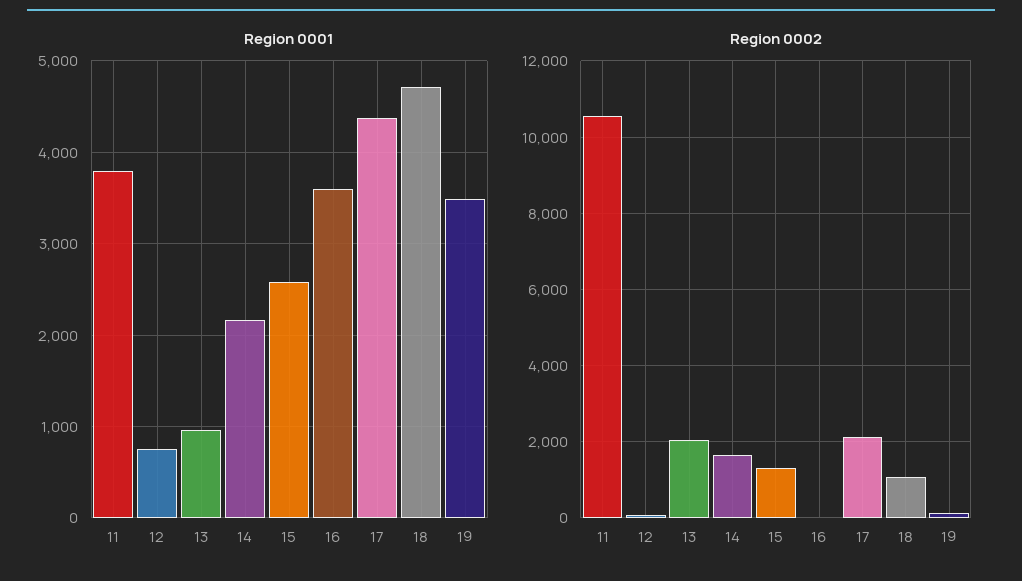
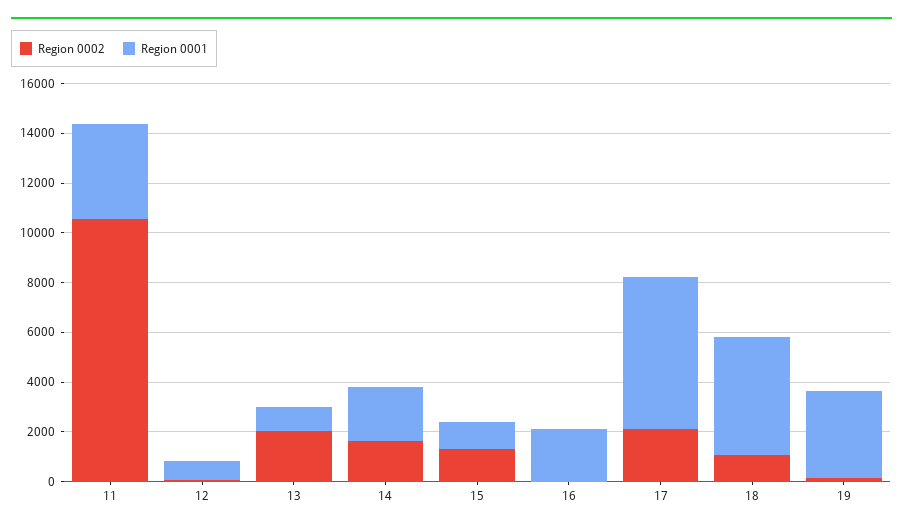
  {
    "Region 0001": {
      "11": 3800,
      "12": 800,
      "13": 1000,
      "14": 2200,
-     "15": 2600,
+     "15": 1000,
-     "16": 3600,
+     "16": 2000,
-     "17": 4400,
+     "17": 6000,
      "18": 4700,
      "19": 3500
    },
    "Region 0002": {
      "11": 10600,
      "12": 0,
      "13": 2000,
      "14": 1600,
      "15": 1400,
      "16": 0,
      "17": 2200,
      "18": 1000,
      "19": 200
    }
  }

